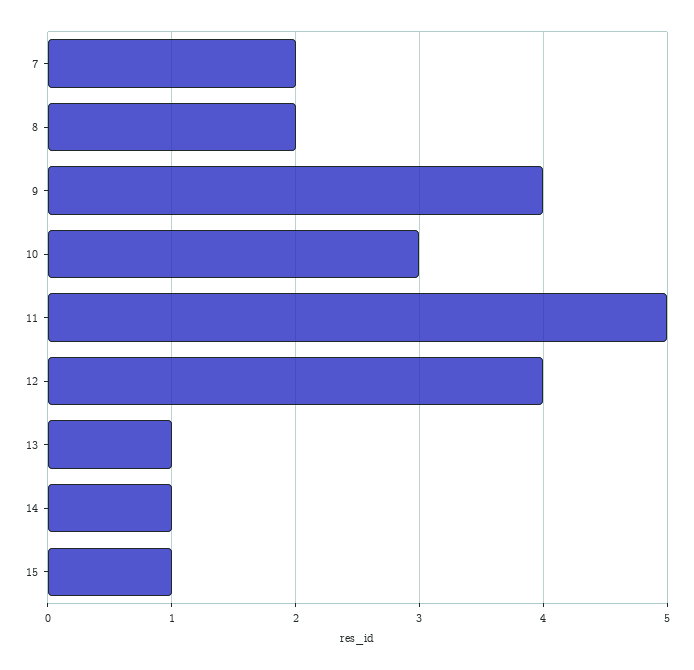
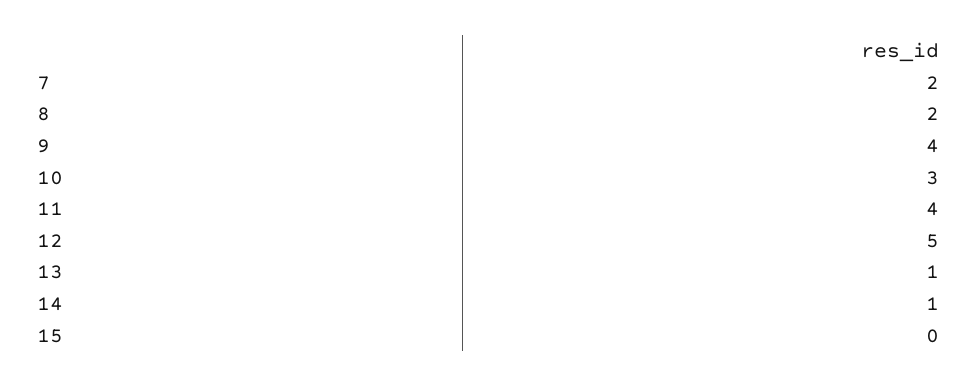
  {
    "7": 2,
    "8": 2,
    "9": 4,
    "10": 3,
-   "11": 5,
+   "11": 4,
-   "12": 4,
+   "12": 5,
    "13": 1,
    "14": 1,
-   "15": 1
+   "15": 0
  }

